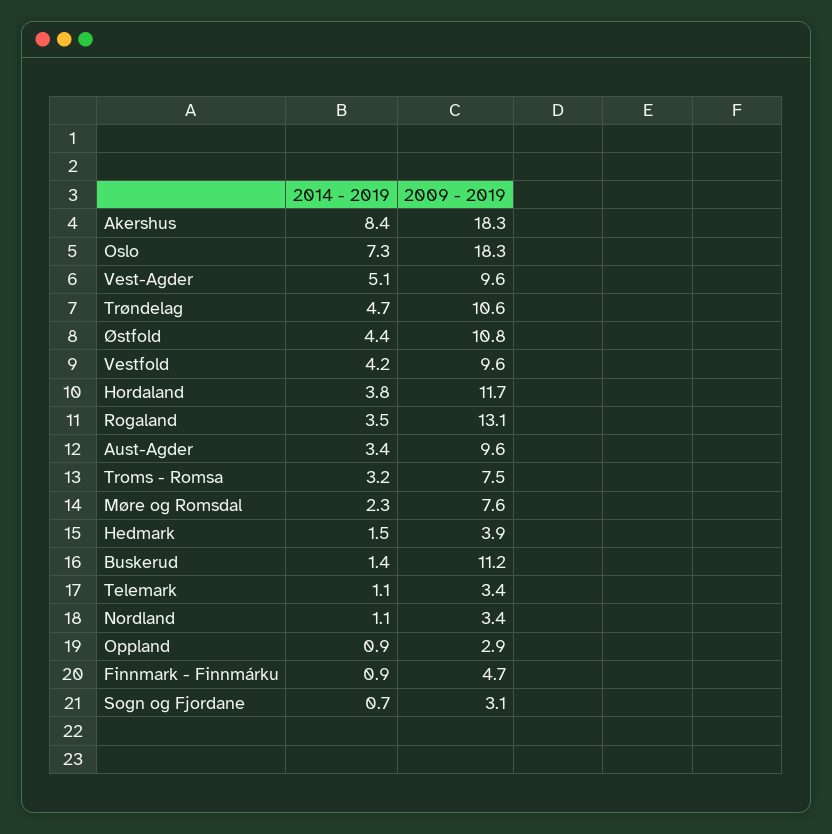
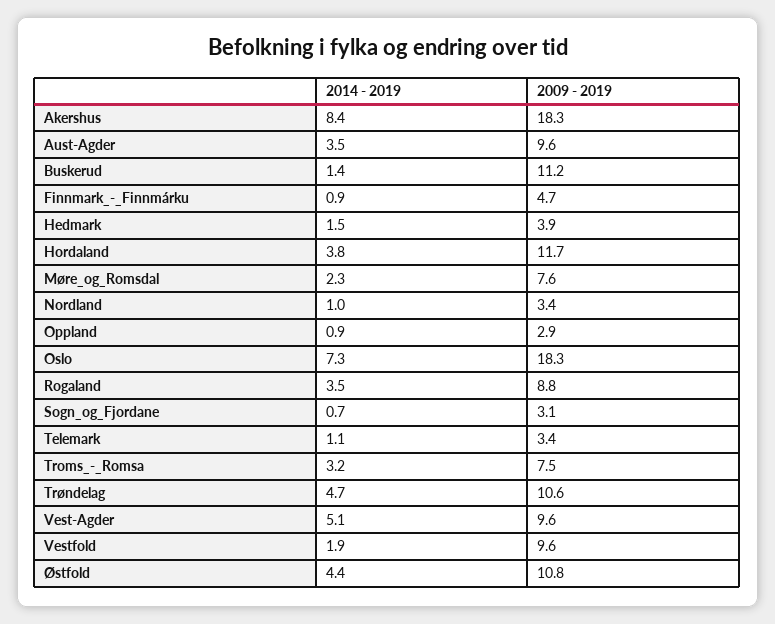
  {
    "2014 - 2019": {
      "Akershus": 8.4,
      "Oslo": 7.3,
      "Vest-Agder": 5.1,
      "Trøndelag": 4.7,
      "Østfold": 4.4,
-     "Vestfold": 4.2,
+     "Vestfold": 1.9,
      "Hordaland": 3.8,
      "Rogaland": 3.5,
-     "Aust-Agder": 3.4,
+     "Aust-Agder": 3.5,
      "Troms - Romsa": 3.2,
      "Møre og Romsdal": 2.3,
      "Hedmark": 1.5,
      "Buskerud": 1.4,
      "Telemark": 1.1,
-     "Nordland": 1.1,
+     "Nordland": 1,
      "Oppland": 0.9,
      "Finnmark - Finnmárku": 0.9,
      "Sogn og Fjordane": 0.7
    },
    "2009 - 2019": {
      "Akershus": 18.3,
      "Oslo": 18.3,
      "Vest-Agder": 9.6,
      "Trøndelag": 10.6,
      "Østfold": 10.8,
      "Vestfold": 9.6,
      "Hordaland": 11.7,
-     "Rogaland": 13.1,
+     "Rogaland": 8.8,
      "Aust-Agder": 9.6,
      "Troms - Romsa": 7.5,
      "Møre og Romsdal": 7.6,
      "Hedmark": 3.9,
      "Buskerud": 11.2,
      "Telemark": 3.4,
      "Nordland": 3.4,
      "Oppland": 2.9,
      "Finnmark - Finnmárku": 4.7,
      "Sogn og Fjordane": 3.1
    }
  }

